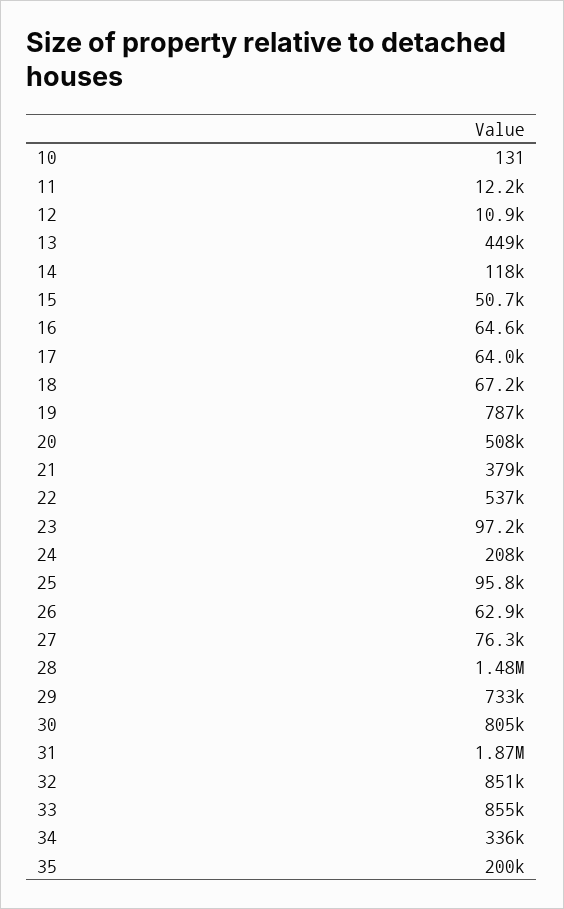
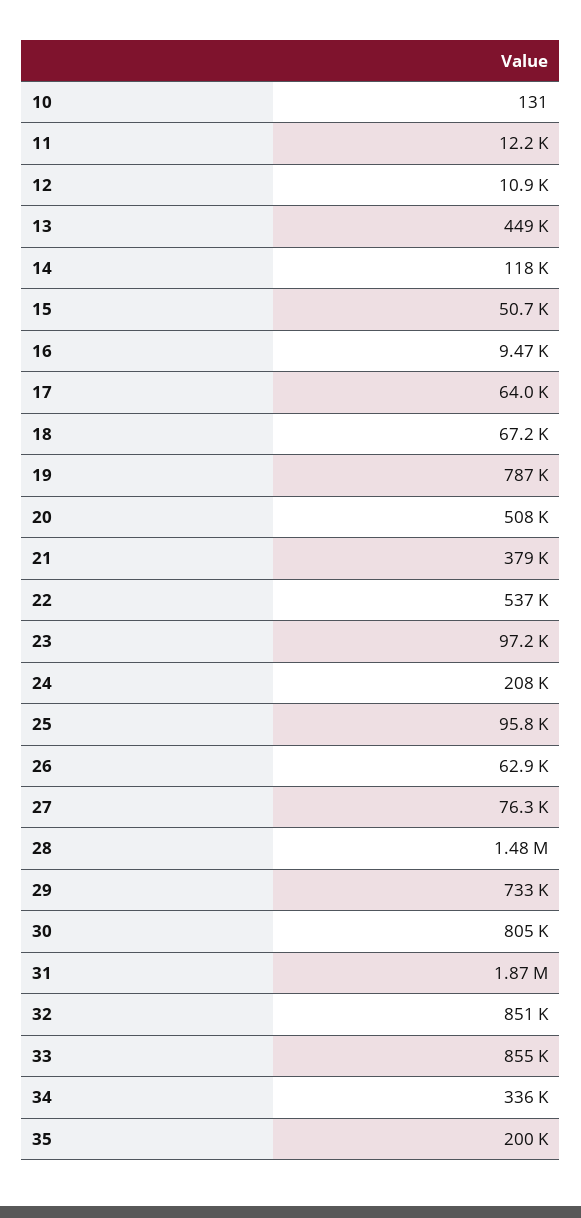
  {
    "10": 131,
    "11": 12200,
    "12": 10900,
    "13": 449000,
    "14": 118000,
    "15": 50700,
-   "16": 64600,
+   "16": 9470,
    "17": 64000,
    "18": 67200,
    "19": 787000,
    "20": 508000,
    "21": 379000,
    "22": 537000,
    "23": 97200,
    "24": 208000,
    "25": 95800,
    "26": 62900,
    "27": 76300,
    "28": 1480000,
    "29": 733000,
    "30": 805000,
    "31": 1870000,
    "32": 851000,
    "33": 855000,
    "34": 336000,
    "35": 200000
  }

